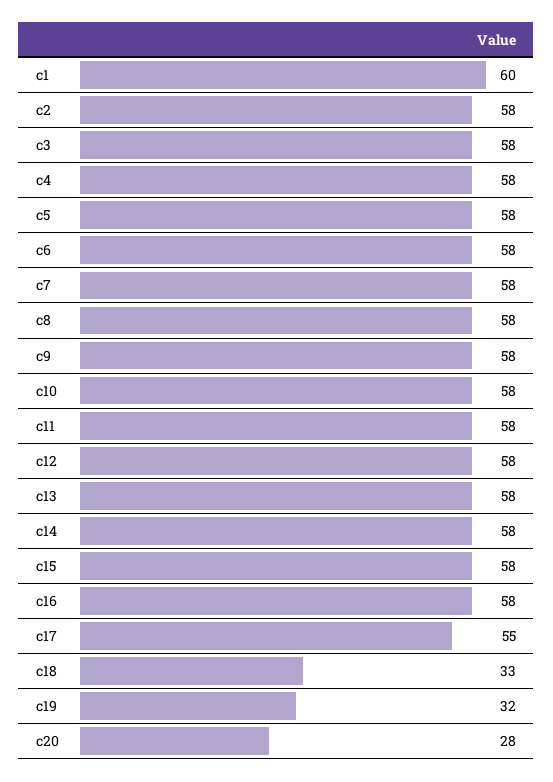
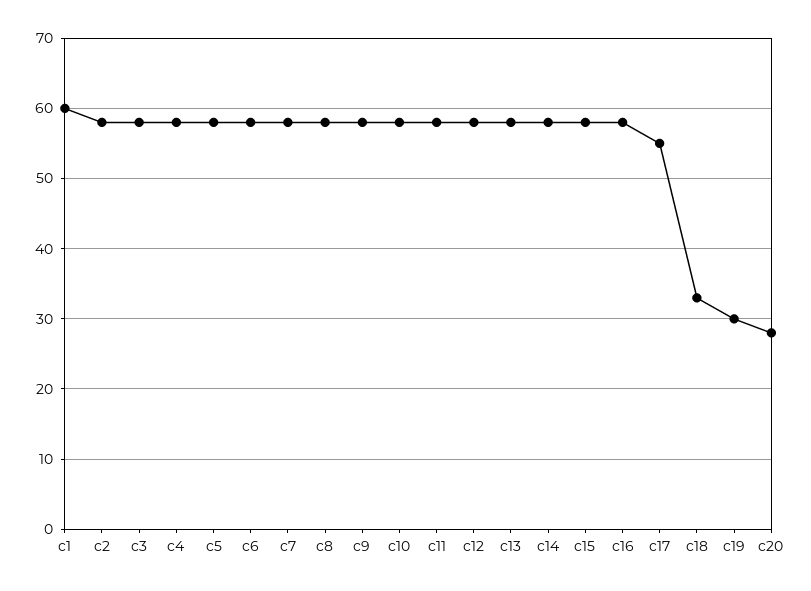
  {
    "c1": 60,
    "c2": 58,
    "c3": 58,
    "c4": 58,
    "c5": 58,
    "c6": 58,
    "c7": 58,
    "c8": 58,
    "c9": 58,
    "c10": 58,
    "c11": 58,
    "c12": 58,
    "c13": 58,
    "c14": 58,
    "c15": 58,
    "c16": 58,
    "c17": 55,
    "c18": 33,
-   "c19": 32,
+   "c19": 30,
    "c20": 28
  }

